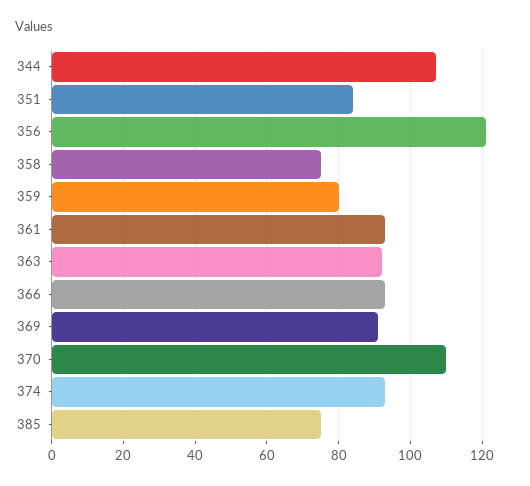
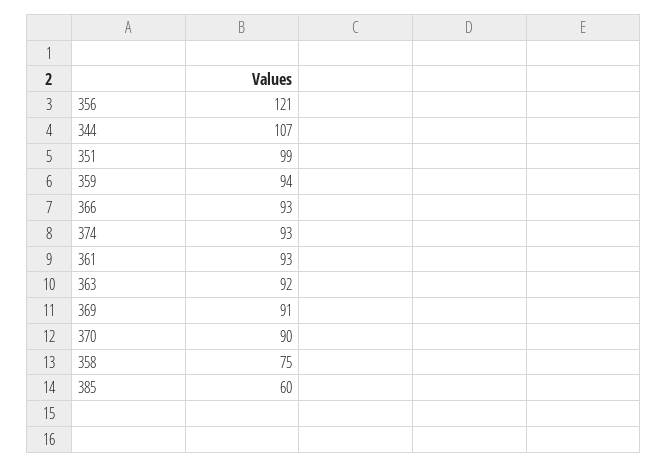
  {
    "344": 107,
-   "351": 85,
+   "351": 99,
    "356": 121,
    "358": 75,
-   "359": 80,
+   "359": 94,
    "361": 93,
    "363": 92,
    "366": 93,
    "369": 91,
-   "370": 110,
+   "370": 90,
    "374": 93,
-   "385": 75
+   "385": 60
  }

